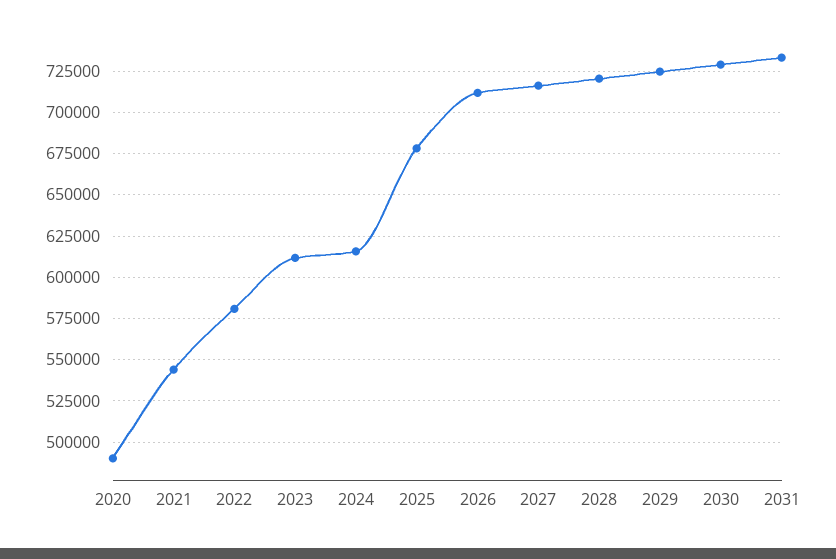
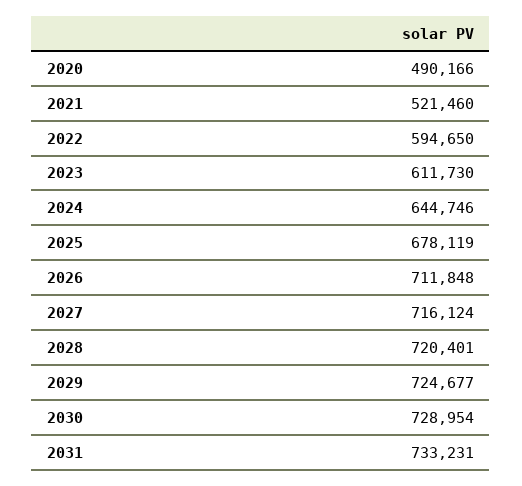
  {
    "2020": 490166,
-   "2021": 545000,
+   "2021": 521460,
-   "2022": 580000,
+   "2022": 594650,
    "2023": 611730,
-   "2024": 615000,
+   "2024": 644746,
    "2025": 678119,
    "2026": 711848,
    "2027": 716124,
    "2028": 720401,
    "2029": 724677,
    "2030": 728954,
    "2031": 733231
  }

